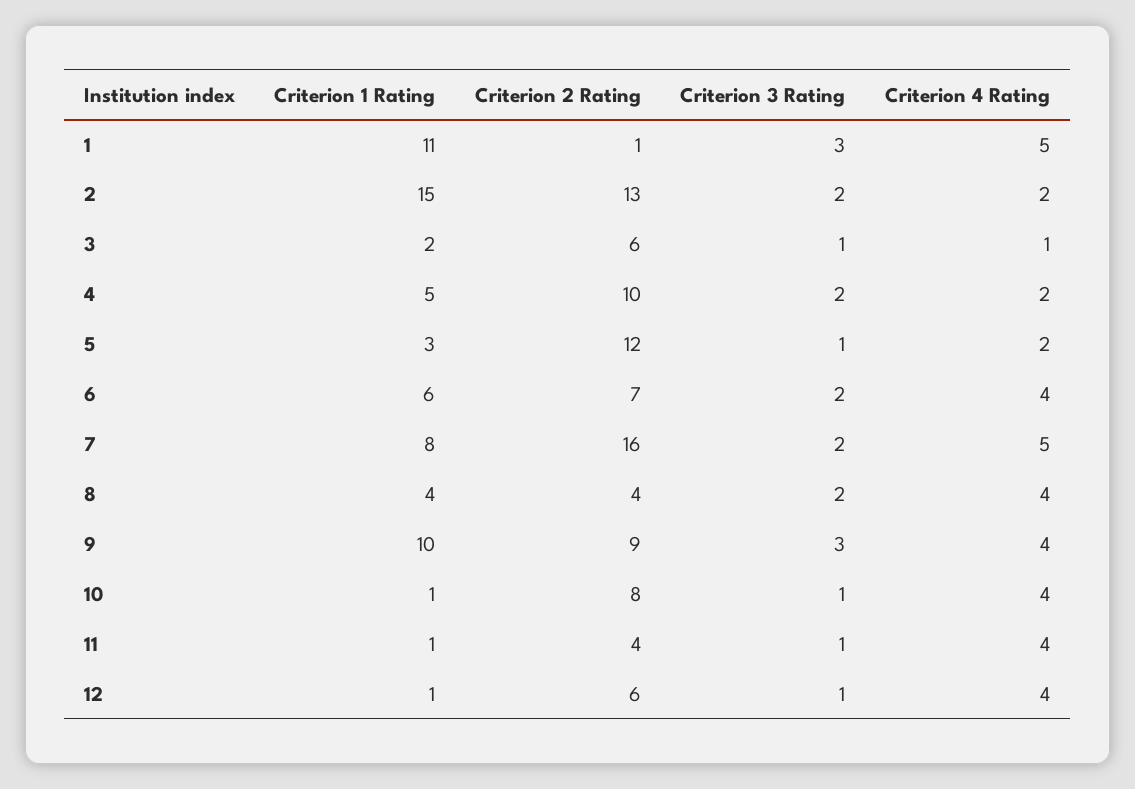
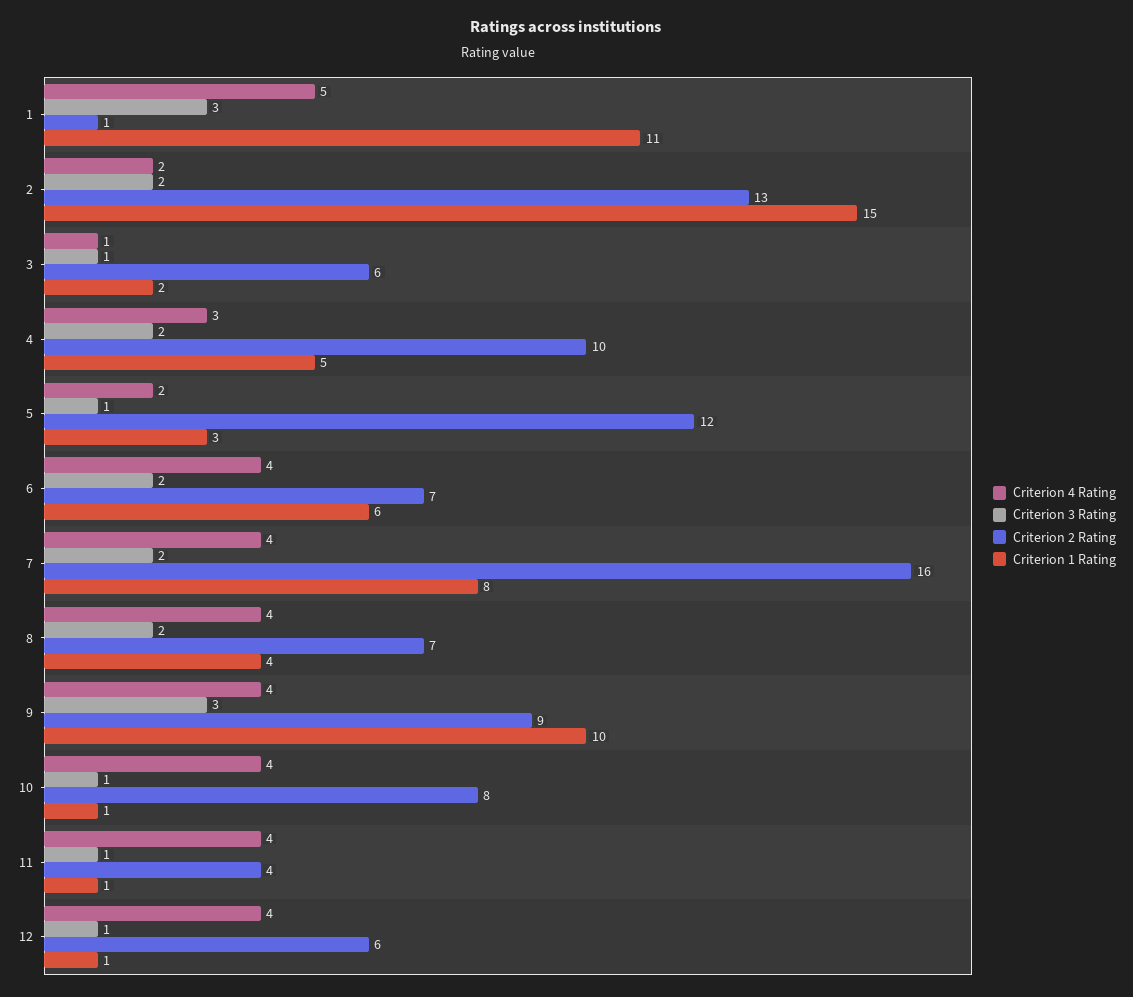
  {
    "Criterion 1 Rating": {
      "1": 11,
      "2": 15,
      "3": 2,
      "4": 5,
      "5": 3,
      "6": 6,
      "7": 8,
      "8": 4,
      "9": 10,
      "10": 1,
      "11": 1,
      "12": 1
    },
    "Criterion 2 Rating": {
      "1": 1,
      "2": 13,
      "3": 6,
      "4": 10,
      "5": 12,
      "6": 7,
      "7": 16,
-     "8": 4,
+     "8": 7,
      "9": 9,
      "10": 8,
      "11": 4,
      "12": 6
    },
    "Criterion 3 Rating": {
      "1": 3,
      "2": 2,
      "3": 1,
      "4": 2,
      "5": 1,
      "6": 2,
      "7": 2,
      "8": 2,
      "9": 3,
      "10": 1,
      "11": 1,
      "12": 1
    },
    "Criterion 4 Rating": {
      "1": 5,
      "2": 2,
      "3": 1,
-     "4": 2,
+     "4": 3,
      "5": 2,
      "6": 4,
-     "7": 5,
+     "7": 4,
      "8": 4,
      "9": 4,
      "10": 4,
      "11": 4,
      "12": 4
    }
  }

